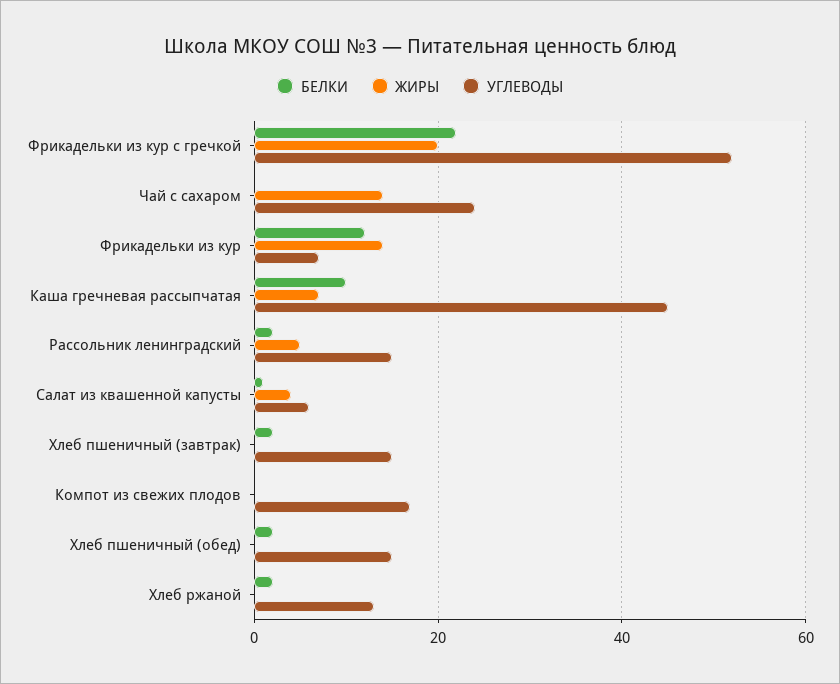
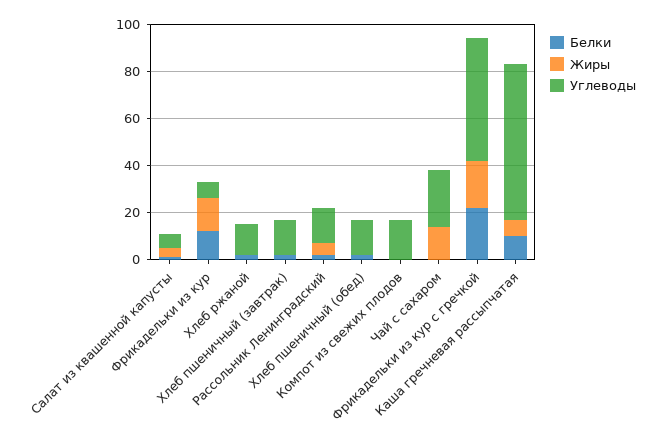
  {
    "БЕЛКИ": {
      "Фрикадельки из кур с гречкой": 20,
      "Чай с сахаром": 0,
      "Фрикадельки из кур": 10,
      "Каша гречневая рассыпчатая": 10,
      "Рассольник ленинградский": 0,
      "Салат из квашенной капусты": 0,
      "Хлеб пшеничный (завтрак)": 0,
      "Компот из свежих плодов": 0,
      "Хлеб пшеничный (обед)": 0,
      "Хлеб ржаной": 0
    },
    "ЖИРЫ": {
      "Фрикадельки из кур с гречкой": 20,
      "Чай с сахаром": 15,
      "Фрикадельки из кур": 15,
      "Каша гречневая рассыпчатая": 5,
      "Рассольник ленинградский": 5,
      "Салат из квашенной капусты": 5,
      "Хлеб пшеничный (завтрак)": 0,
      "Компот из свежих плодов": 0,
      "Хлеб пшеничный (обед)": 0,
      "Хлеб ржаной": 0
    },
    "УГЛЕВОДЫ": {
      "Фрикадельки из кур с гречкой": 50,
      "Чай с сахаром": 25,
      "Фрикадельки из кур": 5,
-     "Каша гречневая рассыпчатая": 45,
+     "Каша гречневая рассыпчатая": 65,
      "Рассольник ленинградский": 15,
      "Салат из квашенной капусты": 5,
      "Хлеб пшеничный (завтрак)": 15,
      "Компот из свежих плодов": 15,
      "Хлеб пшеничный (обед)": 15,
      "Хлеб ржаной": 15
    }
  }

